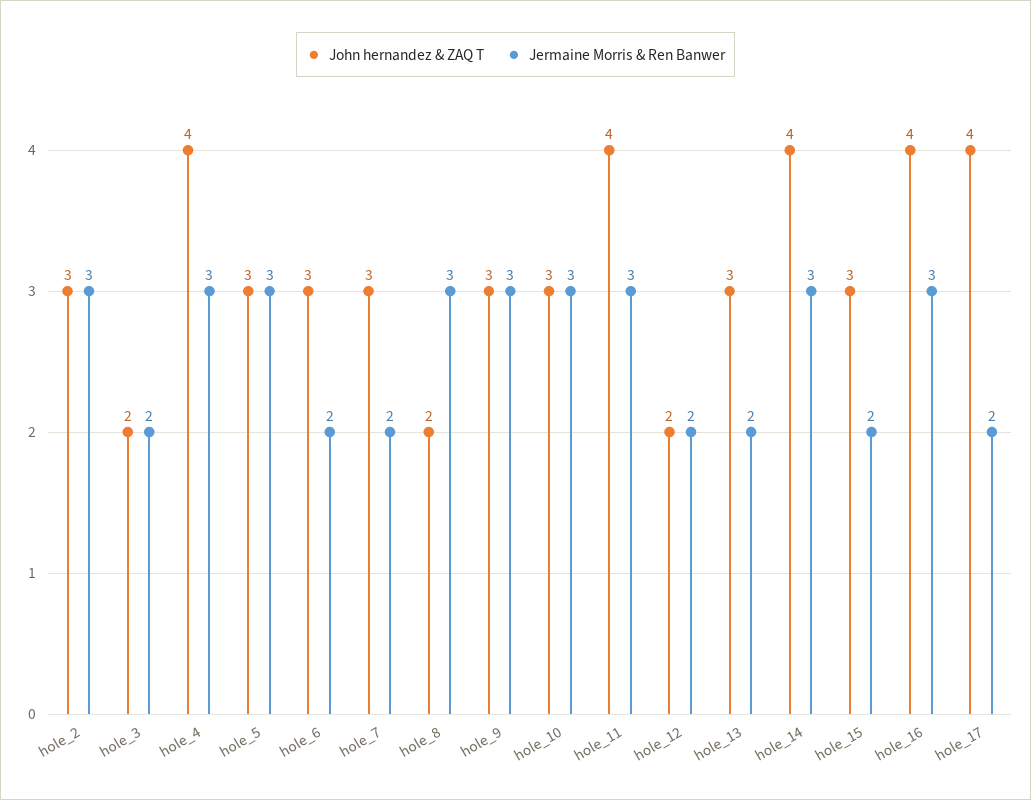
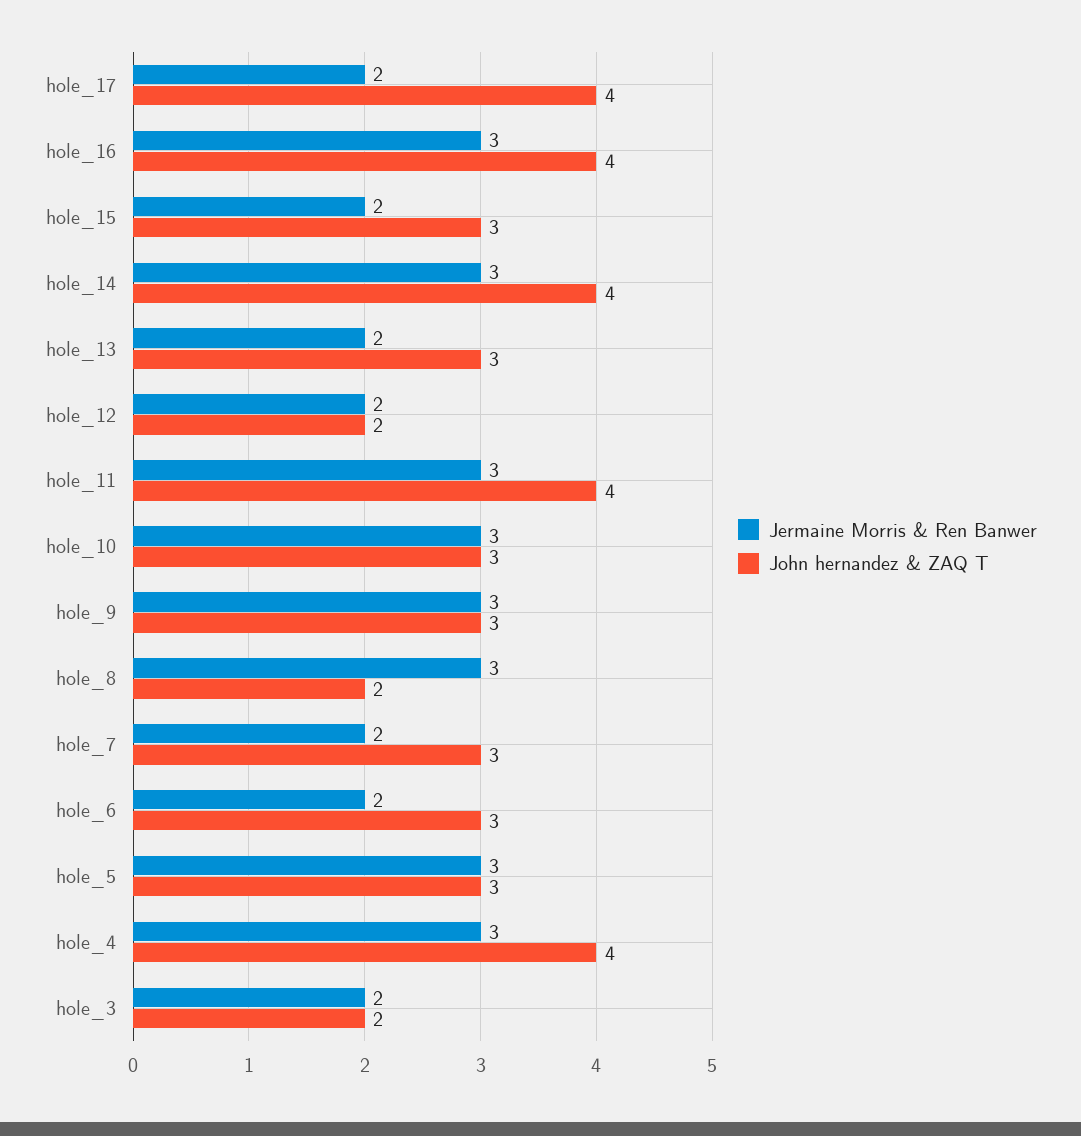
  {
    "John hernandez & ZAQ T": {
-     "hole_2": 3,
      "hole_3": 2,
      "hole_4": 4,
      "hole_5": 3,
      "hole_6": 3,
      "hole_7": 3,
      "hole_8": 2,
      "hole_9": 3,
      "hole_10": 3,
      "hole_11": 4,
      "hole_12": 2,
      "hole_13": 3,
      "hole_14": 4,
      "hole_15": 3,
      "hole_16": 4,
      "hole_17": 4
    },
    "Jermaine Morris & Ren Banwer": {
-     "hole_2": 3,
      "hole_3": 2,
      "hole_4": 3,
      "hole_5": 3,
      "hole_6": 2,
      "hole_7": 2,
      "hole_8": 3,
      "hole_9": 3,
      "hole_10": 3,
      "hole_11": 3,
      "hole_12": 2,
      "hole_13": 2,
      "hole_14": 3,
      "hole_15": 2,
      "hole_16": 3,
      "hole_17": 2
    }
  }

